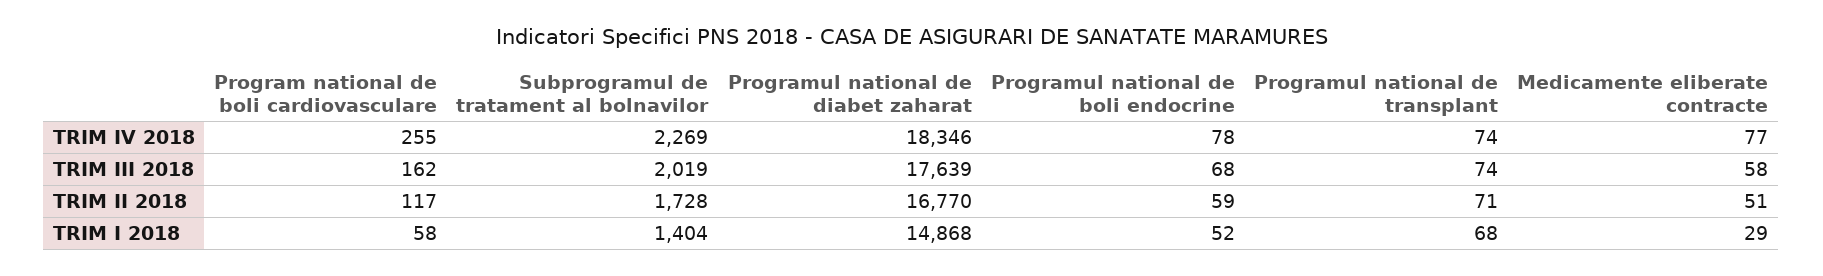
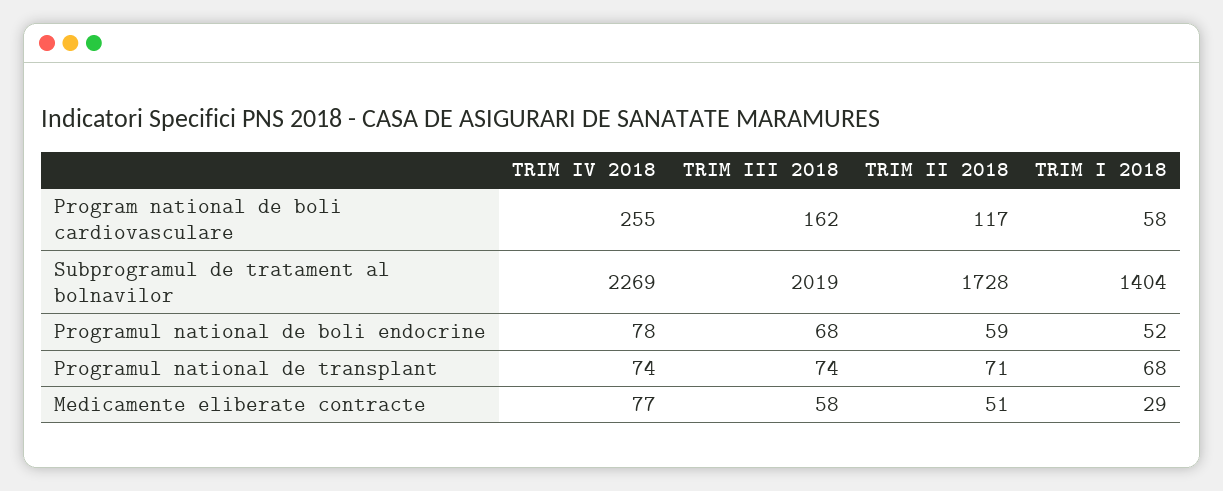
  {
    "Program national de boli cardiovasculare": {
      "TRIM IV 2018": 255,
      "TRIM III 2018": 162,
      "TRIM II 2018": 117,
      "TRIM I 2018": 58
    },
    "Subprogramul de tratament al bolnavilor": {
      "TRIM IV 2018": 2269,
      "TRIM III 2018": 2019,
      "TRIM II 2018": 1728,
      "TRIM I 2018": 1404
    },
-   "Programul national de diabet zaharat": {
-     "TRIM IV 2018": 18346,
-     "TRIM III 2018": 17639,
-     "TRIM II 2018": 16770,
-     "TRIM I 2018": 14868
-   },
    "Programul national de boli endocrine": {
      "TRIM IV 2018": 78,
      "TRIM III 2018": 68,
      "TRIM II 2018": 59,
      "TRIM I 2018": 52
    },
    "Programul national de transplant": {
      "TRIM IV 2018": 74,
      "TRIM III 2018": 74,
      "TRIM II 2018": 71,
      "TRIM I 2018": 68
    },
    "Medicamente eliberate contracte": {
      "TRIM IV 2018": 77,
      "TRIM III 2018": 58,
      "TRIM II 2018": 51,
      "TRIM I 2018": 29
    }
  }

